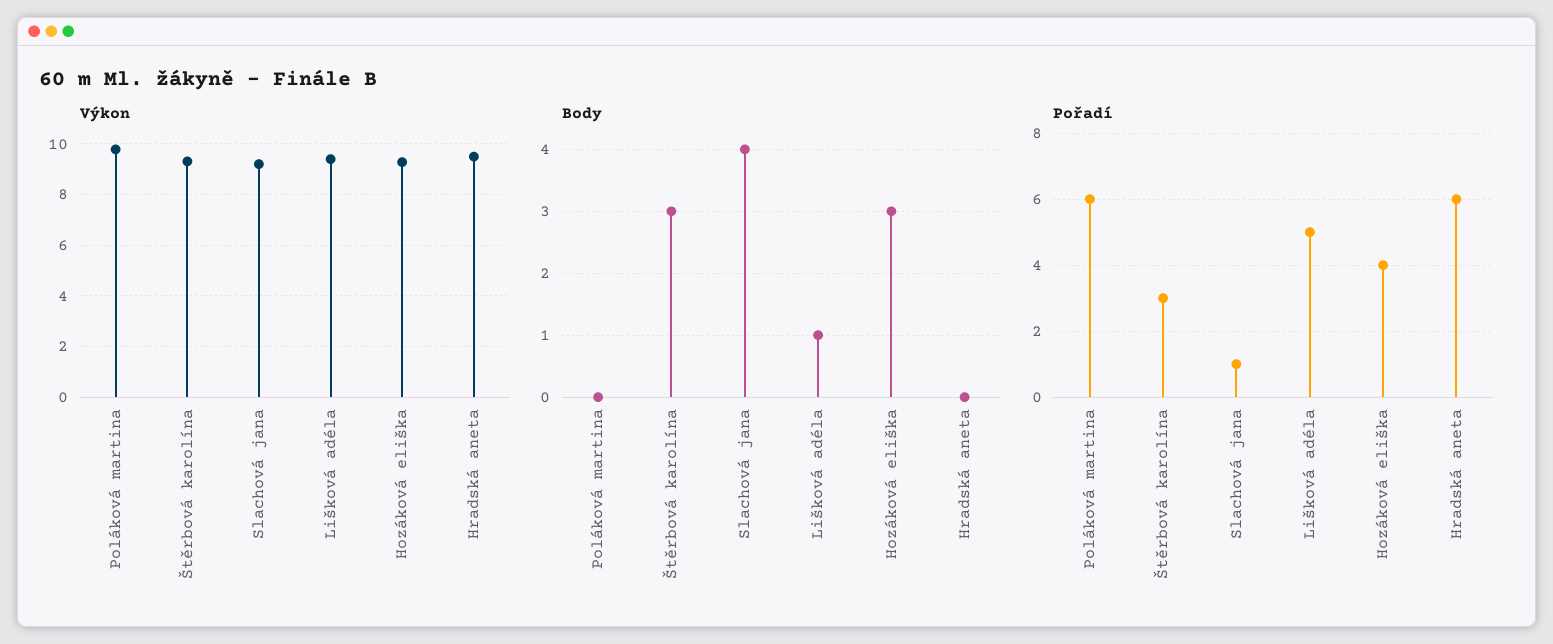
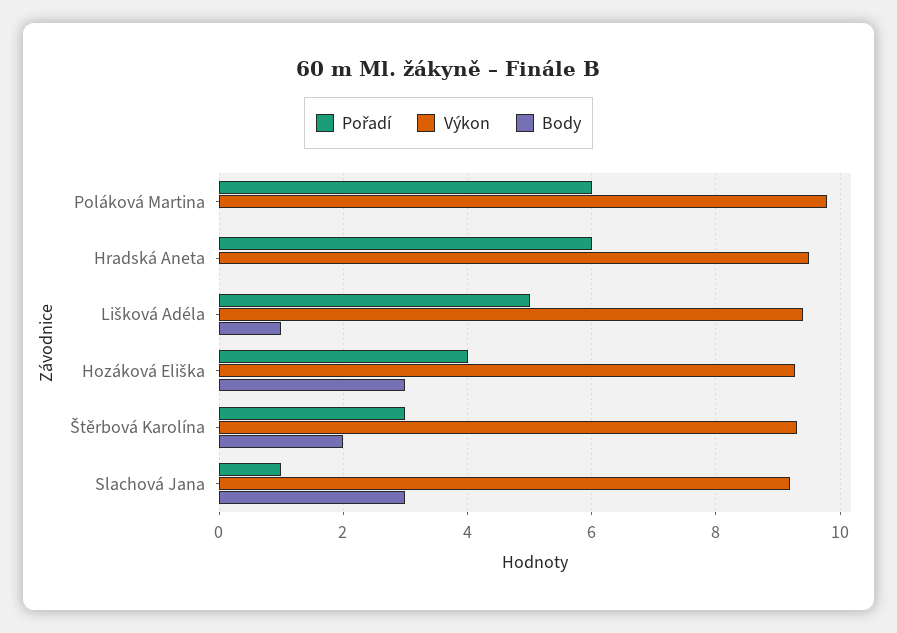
  {
    "Výkon": {
      "Poláková martina": 9.8,
      "Štěrbová karolína": 9.4,
      "Slachová jana": 9.2,
      "Lišková adéla": 9.4,
      "Hozáková eliška": 9.2,
      "Hradská aneta": 9.6
    },
    "Body": {
      "Poláková martina": 0,
-     "Štěrbová karolína": 3,
+     "Štěrbová karolína": 2,
-     "Slachová jana": 4,
+     "Slachová jana": 3,
      "Lišková adéla": 1,
      "Hozáková eliška": 3,
      "Hradská aneta": 0
    },
    "Pořadí": {
      "Poláková martina": 6,
      "Štěrbová karolína": 3,
      "Slachová jana": 1,
      "Lišková adéla": 5,
      "Hozáková eliška": 4,
      "Hradská aneta": 6
    }
  }

